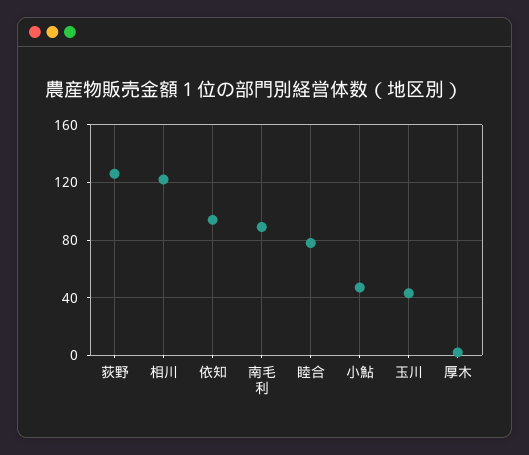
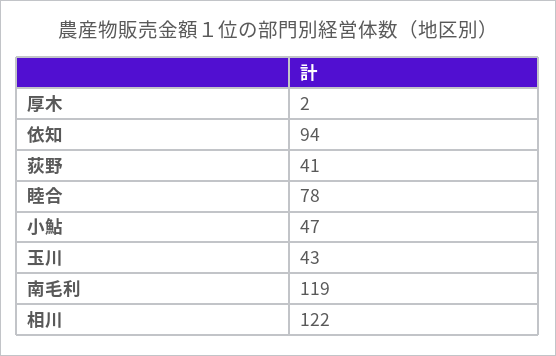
  {
-   "荻野": 125,
+   "荻野": 41,
    "相川": 122,
    "依知": 94,
-   "南毛利": 90,
+   "南毛利": 119,
    "睦合": 78,
    "小鮎": 47,
    "玉川": 43,
    "厚木": 2
  }

